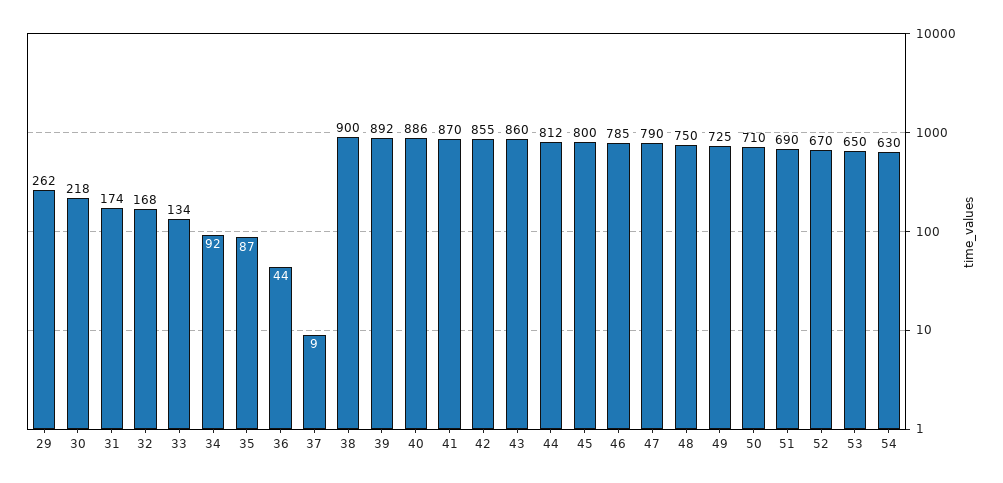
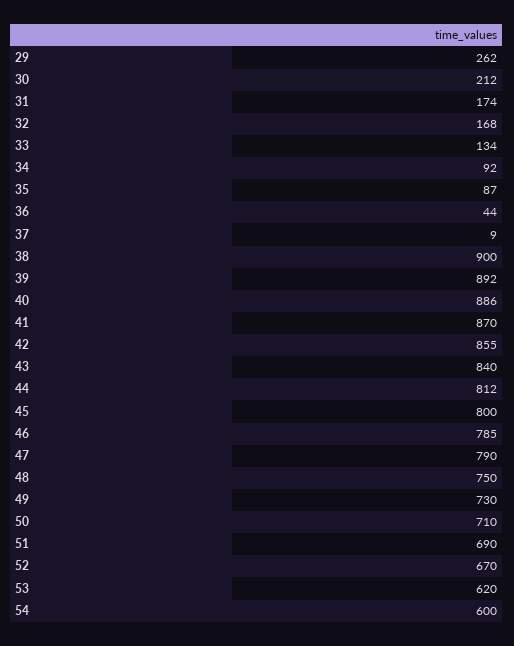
  {
    "29": 262,
-   "30": 218,
+   "30": 212,
    "31": 174,
    "32": 168,
    "33": 134,
    "34": 92,
    "35": 87,
    "36": 44,
    "37": 9,
    "38": 900,
    "39": 892,
    "40": 886,
    "41": 870,
    "42": 855,
-   "43": 860,
+   "43": 840,
    "44": 812,
    "45": 800,
    "46": 785,
    "47": 790,
    "48": 750,
-   "49": 725,
+   "49": 730,
    "50": 710,
    "51": 690,
    "52": 670,
-   "53": 650,
+   "53": 620,
-   "54": 630
+   "54": 600
  }

